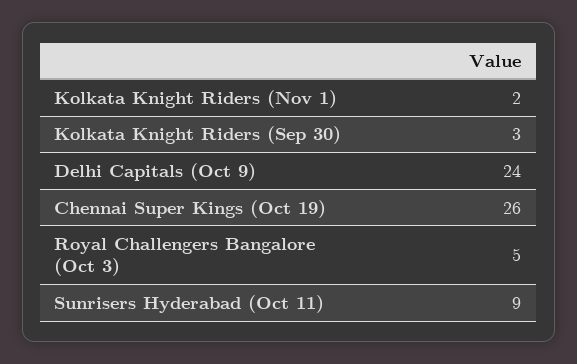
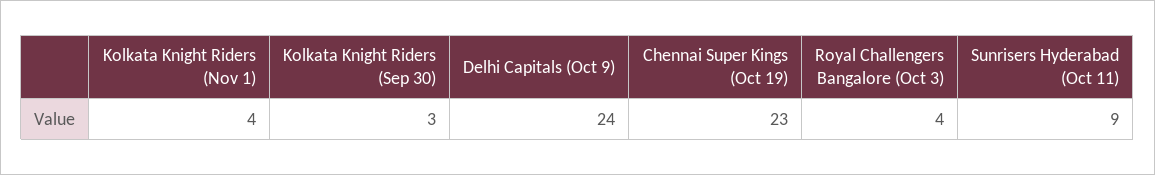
  {
-   "Kolkata Knight Riders (Nov 1)": 2,
+   "Kolkata Knight Riders (Nov 1)": 4,
    "Kolkata Knight Riders (Sep 30)": 3,
    "Delhi Capitals (Oct 9)": 24,
-   "Chennai Super Kings (Oct 19)": 26,
+   "Chennai Super Kings (Oct 19)": 23,
-   "Royal Challengers Bangalore (Oct 3)": 5,
+   "Royal Challengers Bangalore (Oct 3)": 4,
    "Sunrisers Hyderabad (Oct 11)": 9
  }

